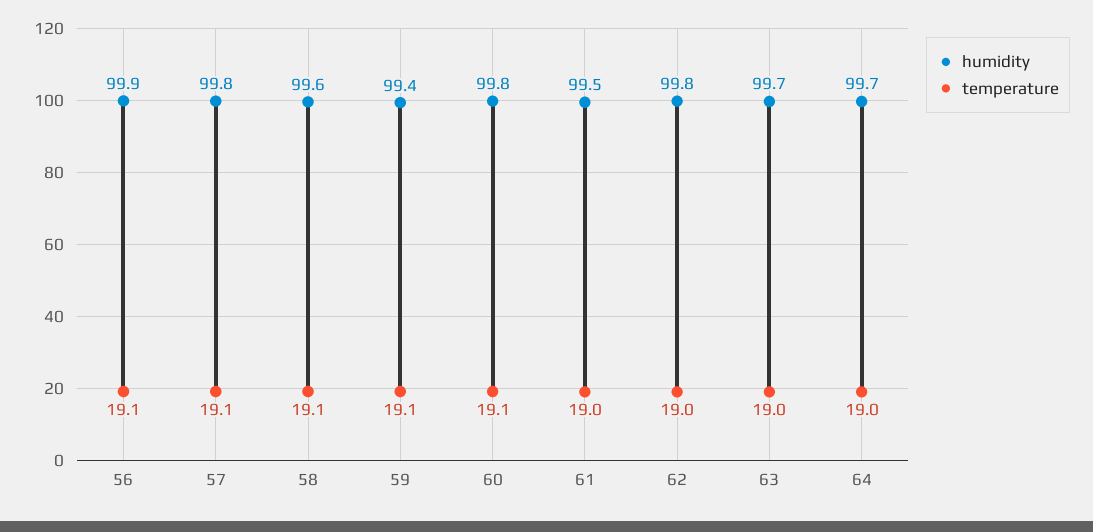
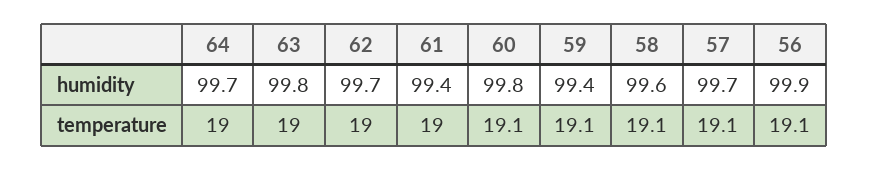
  {
    "humidity": {
      "56": 99.9,
-     "57": 99.8,
+     "57": 99.7,
      "58": 99.6,
      "59": 99.4,
      "60": 99.8,
-     "61": 99.5,
+     "61": 99.4,
-     "62": 99.8,
+     "62": 99.7,
-     "63": 99.7,
+     "63": 99.8,
      "64": 99.7
    },
    "temperature": {
      "56": 19.1,
      "57": 19.1,
      "58": 19.1,
      "59": 19.1,
      "60": 19.1,
      "61": 19,
      "62": 19,
      "63": 19,
      "64": 19
    }
  }

